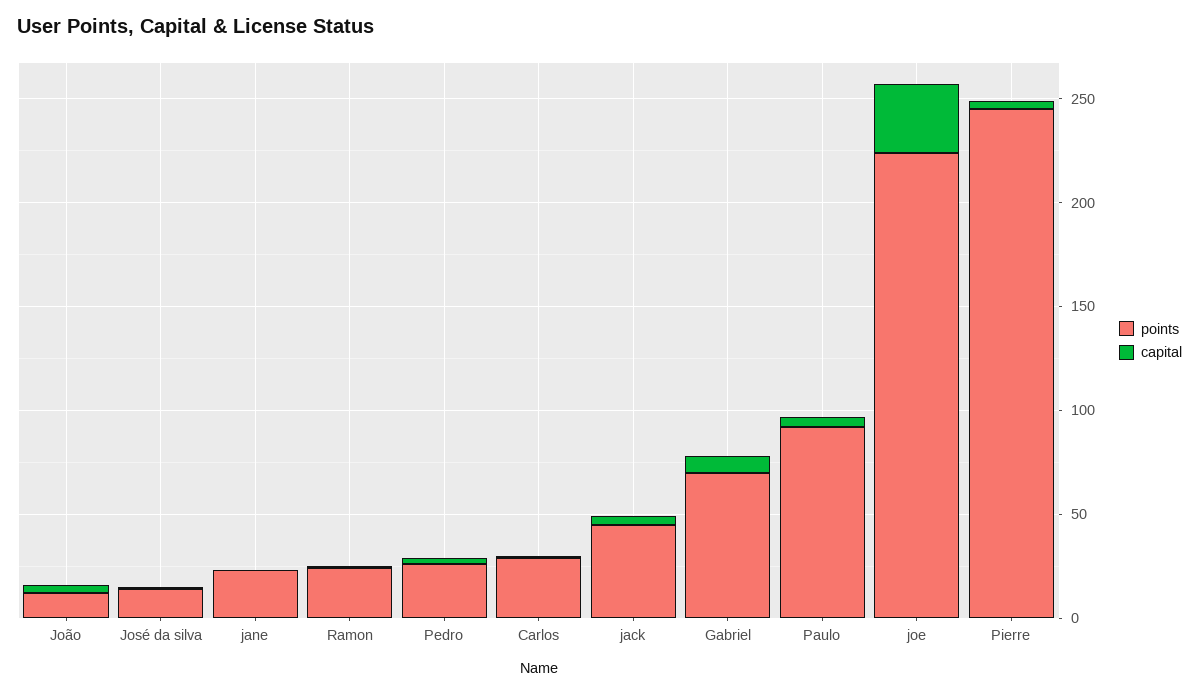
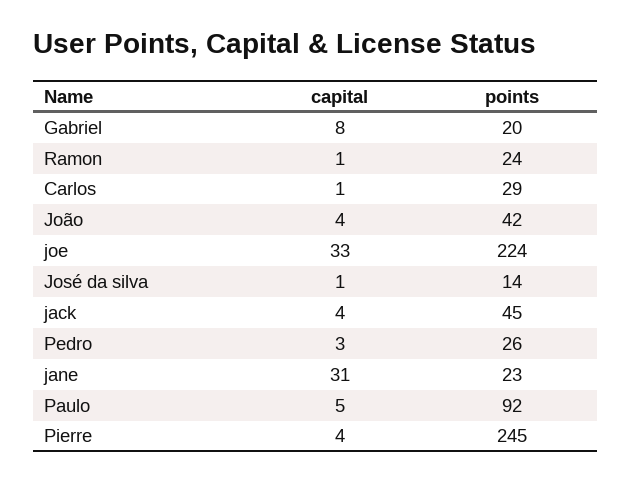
  {
    "points": {
-     "João": 10,
+     "João": 42,
      "José da silva": 14,
      "jane": 23,
      "Ramon": 24,
      "Pedro": 26,
      "Carlos": 29,
      "jack": 45,
-     "Gabriel": 70,
+     "Gabriel": 20,
      "Paulo": 92,
      "joe": 224,
      "Pierre": 245
    },
    "capital": {
      "João": 4,
      "José da silva": 1,
-     "jane": 0,
+     "jane": 31,
      "Ramon": 1,
      "Pedro": 3,
      "Carlos": 1,
      "jack": 4,
      "Gabriel": 8,
      "Paulo": 5,
      "joe": 33,
      "Pierre": 4
    }
  }

